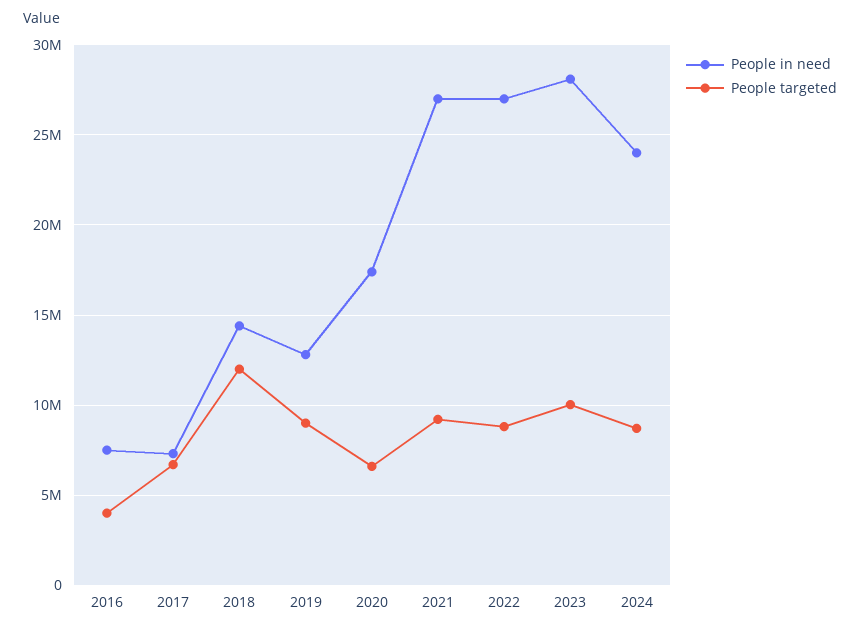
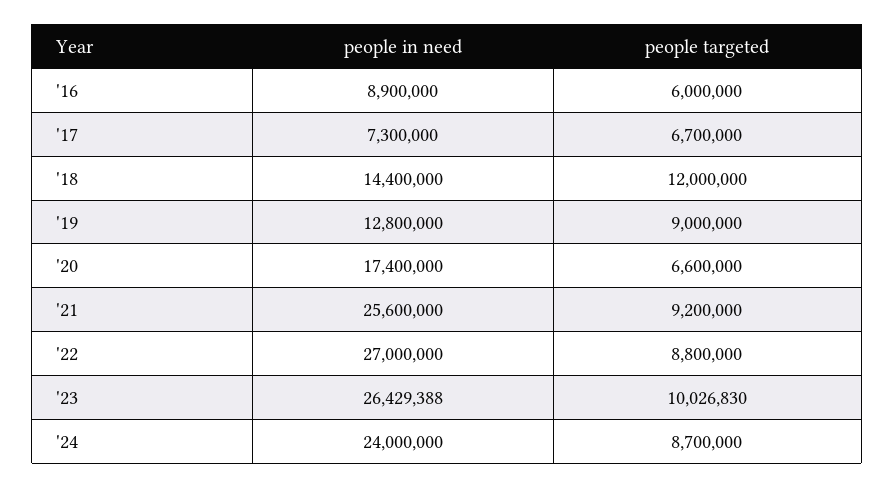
  {
    "People in need": {
-     "2016": 7500000,
+     "2016": 8900000,
      "2017": 7300000,
      "2018": 14400000,
      "2019": 12800000,
      "2020": 17400000,
-     "2021": 27000000,
+     "2021": 25600000,
      "2022": 27000000,
-     "2023": 28000000,
+     "2023": 26429388,
      "2024": 24000000
    },
    "People targeted": {
-     "2016": 4000000,
+     "2016": 6000000,
      "2017": 6700000,
      "2018": 12000000,
      "2019": 9000000,
      "2020": 6600000,
      "2021": 9200000,
      "2022": 8800000,
      "2023": 10026830,
      "2024": 8700000
    }
  }

